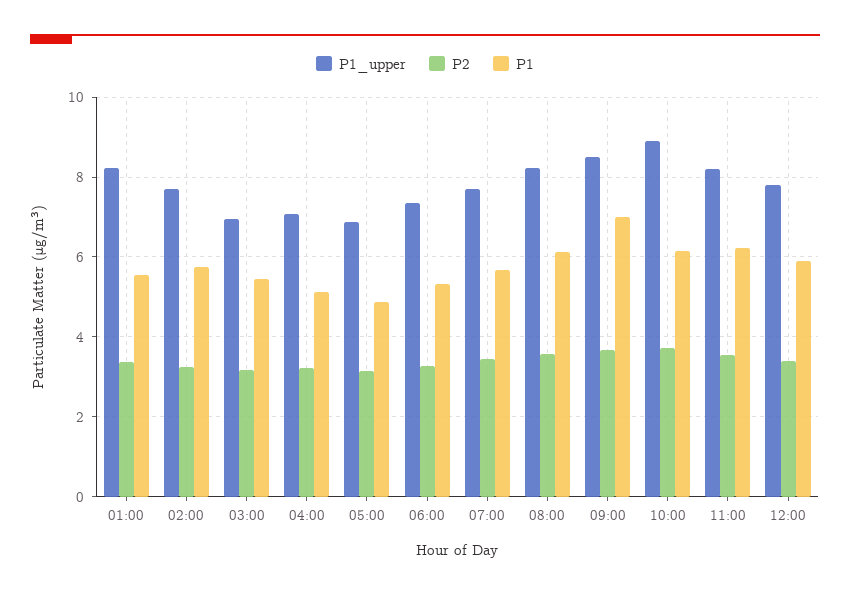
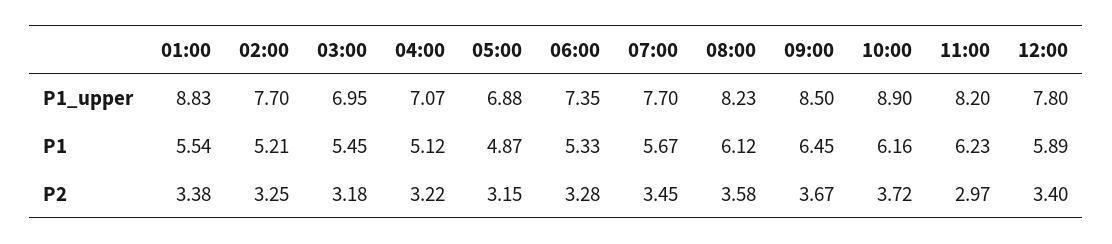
  {
    "P1_upper": {
-     "01:00": 8.2,
+     "01:00": 8.83,
      "02:00": 7.7,
      "03:00": 6.95,
      "04:00": 7.07,
      "05:00": 6.88,
      "06:00": 7.35,
      "07:00": 7.7,
      "08:00": 8.23,
      "09:00": 8.5,
      "10:00": 8.9,
      "11:00": 8.2,
      "12:00": 7.8
    },
    "P2": {
      "01:00": 3.38,
      "02:00": 3.25,
      "03:00": 3.18,
      "04:00": 3.22,
      "05:00": 3.15,
      "06:00": 3.28,
      "07:00": 3.45,
      "08:00": 3.58,
      "09:00": 3.67,
      "10:00": 3.72,
-     "11:00": 3.6,
+     "11:00": 2.97,
      "12:00": 3.4
    },
    "P1": {
      "01:00": 5.54,
-     "02:00": 5.8,
+     "02:00": 5.21,
      "03:00": 5.45,
      "04:00": 5.12,
      "05:00": 4.87,
      "06:00": 5.33,
      "07:00": 5.67,
      "08:00": 6.12,
-     "09:00": 7,
+     "09:00": 6.45,
      "10:00": 6.16,
      "11:00": 6.23,
      "12:00": 5.89
    }
  }

